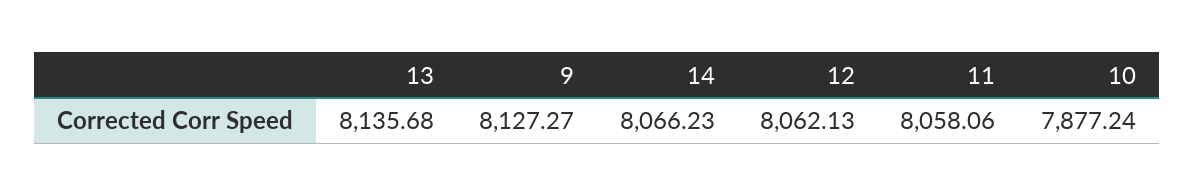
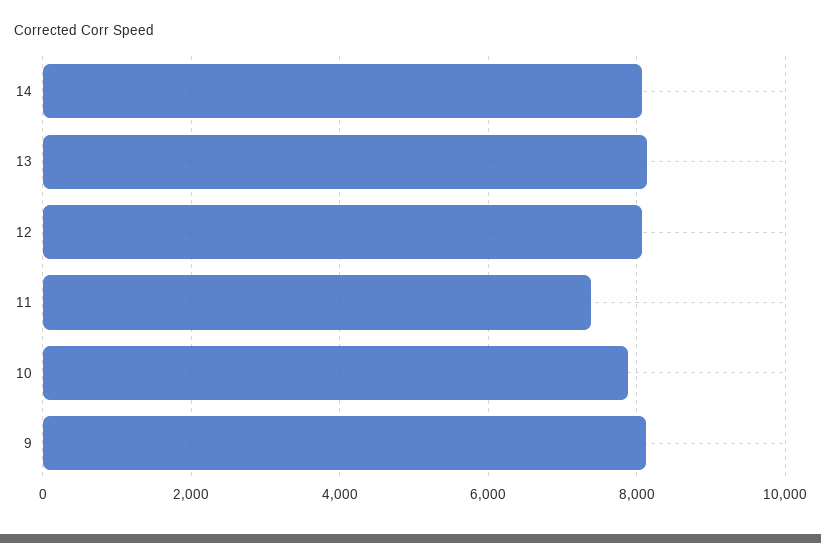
  {
    "13": 8135.68,
    "9": 8127.27,
    "14": 8066.23,
    "12": 8062.13,
-   "11": 8058.06,
+   "11": 7400,
    "10": 7877.24
  }

